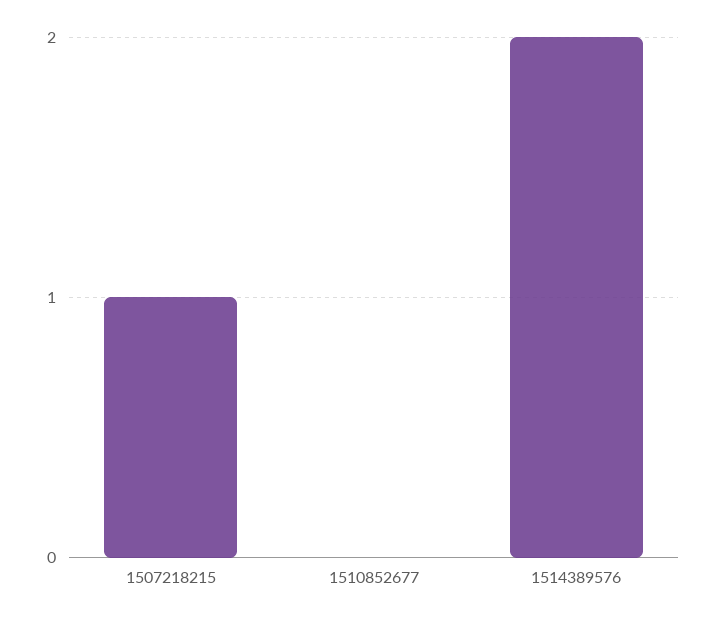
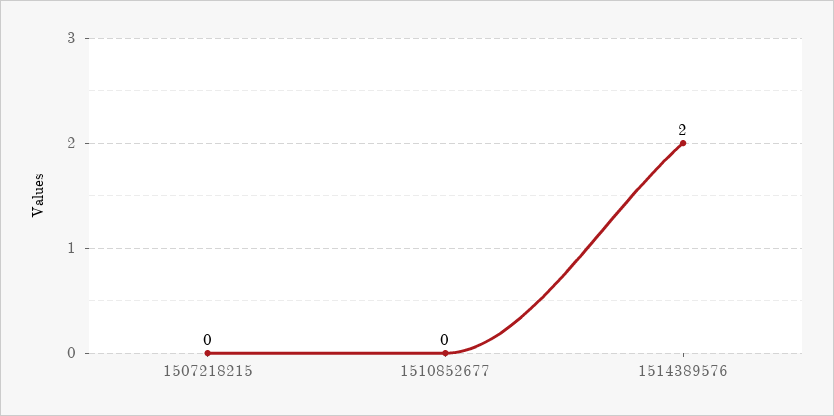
  {
-   "1507218215": 1,
+   "1507218215": 0,
    "1510852677": 0,
    "1514389576": 2
  }

